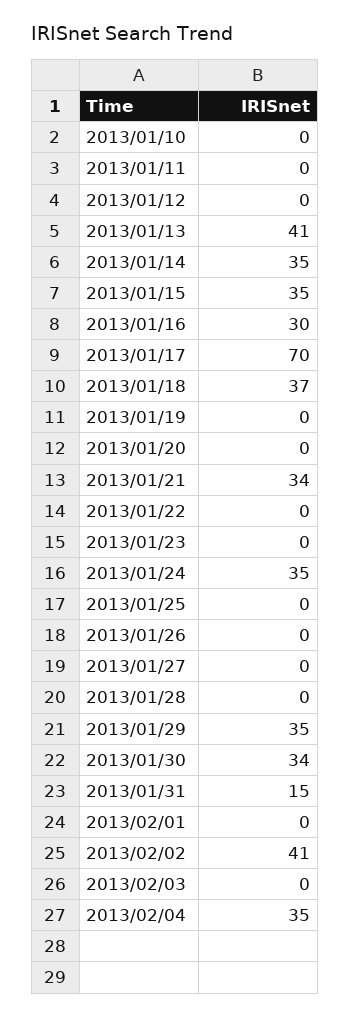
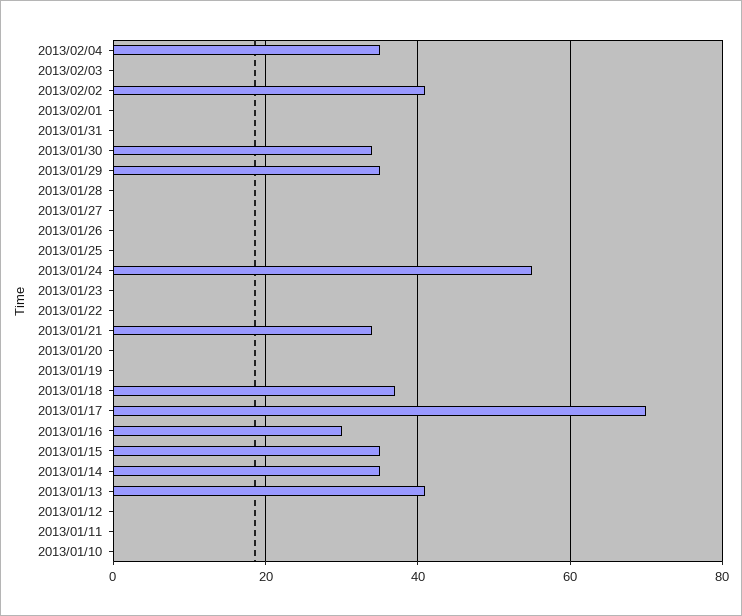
  {
    "2013/01/10": 0,
    "2013/01/11": 0,
    "2013/01/12": 0,
    "2013/01/13": 41,
    "2013/01/14": 35,
    "2013/01/15": 35,
    "2013/01/16": 30,
    "2013/01/17": 70,
    "2013/01/18": 37,
    "2013/01/19": 0,
    "2013/01/20": 0,
    "2013/01/21": 34,
    "2013/01/22": 0,
    "2013/01/23": 0,
-   "2013/01/24": 35,
+   "2013/01/24": 55,
    "2013/01/25": 0,
    "2013/01/26": 0,
    "2013/01/27": 0,
    "2013/01/28": 0,
    "2013/01/29": 35,
    "2013/01/30": 34,
-   "2013/01/31": 15,
+   "2013/01/31": 0,
    "2013/02/01": 0,
    "2013/02/02": 41,
    "2013/02/03": 0,
    "2013/02/04": 35
  }

